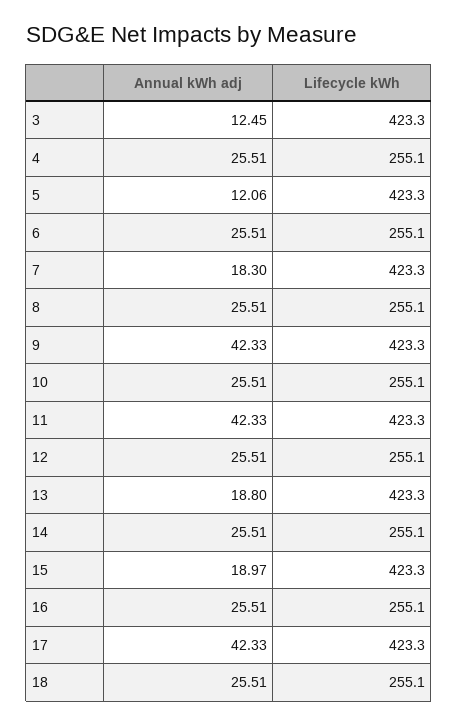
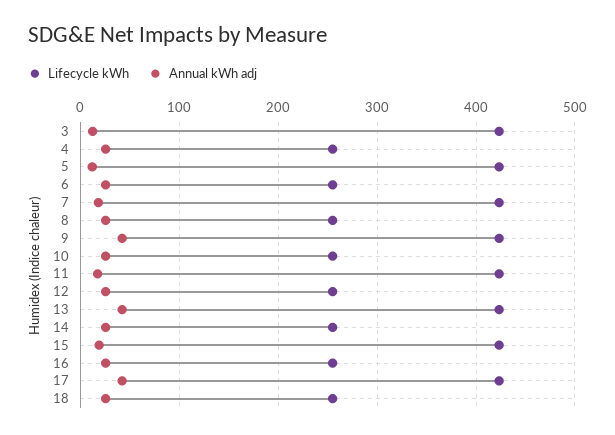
  {
    "Annual kWh adj": {
      "3": 12.45,
      "4": 25.51,
      "5": 12.06,
      "6": 25.51,
      "7": 18.3,
      "8": 25.51,
      "9": 42.33,
      "10": 25.51,
-     "11": 42.33,
+     "11": 20,
      "12": 25.51,
-     "13": 18.8,
+     "13": 40,
      "14": 25.51,
      "15": 18.97,
      "16": 25.51,
      "17": 42.33,
      "18": 25.51
    },
    "Lifecycle kWh": {
      "3": 423.3,
      "4": 255.1,
      "5": 423.3,
      "6": 255.1,
      "7": 423.3,
      "8": 255.1,
      "9": 423.3,
      "10": 255.1,
      "11": 423.3,
      "12": 255.1,
      "13": 423.3,
      "14": 255.1,
      "15": 423.3,
      "16": 255.1,
      "17": 423.3,
      "18": 255.1
    }
  }

